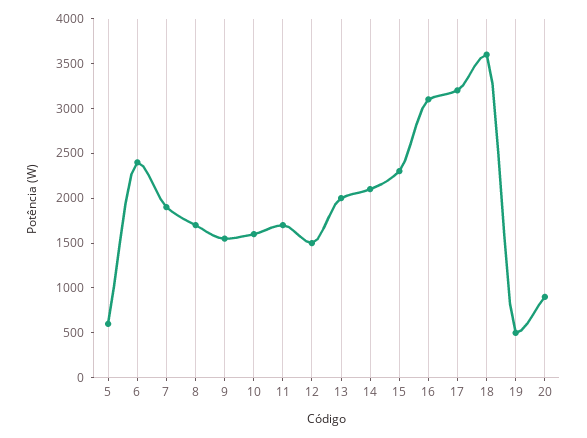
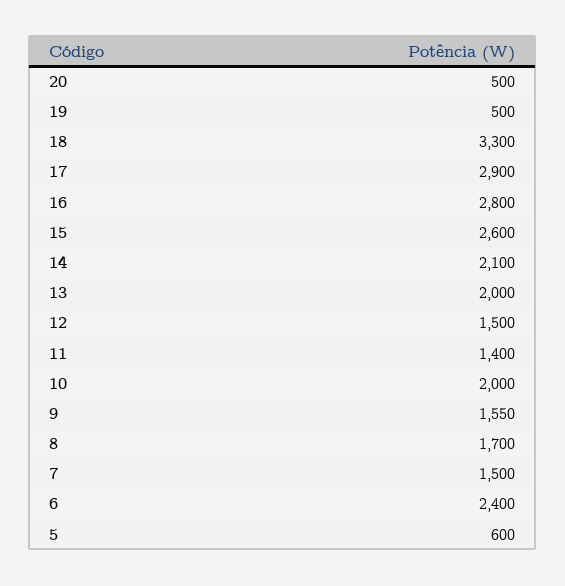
  {
    "5": 600,
    "6": 2400,
-   "7": 1900,
+   "7": 1500,
    "8": 1700,
    "9": 1550,
-   "10": 1600,
+   "10": 2000,
-   "11": 1700,
+   "11": 1400,
    "12": 1500,
    "13": 2000,
    "14": 2100,
-   "15": 2300,
+   "15": 2600,
-   "16": 3100,
+   "16": 2800,
-   "17": 3200,
+   "17": 2900,
-   "18": 3600,
+   "18": 3300,
    "19": 500,
-   "20": 900
+   "20": 500
  }

